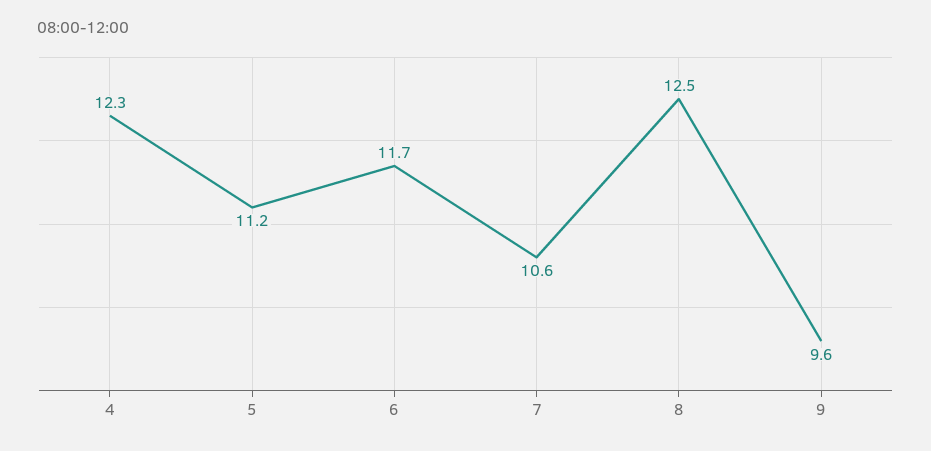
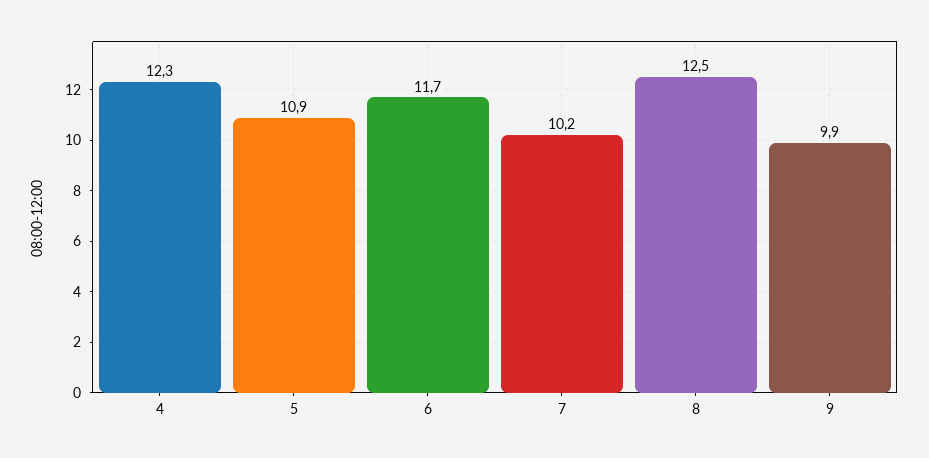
  {
    "4": 12.3,
-   "5": 11.2,
+   "5": 10.9,
    "6": 11.7,
-   "7": 10.6,
+   "7": 10.2,
    "8": 12.5,
-   "9": 9.6
+   "9": 9.9
  }

